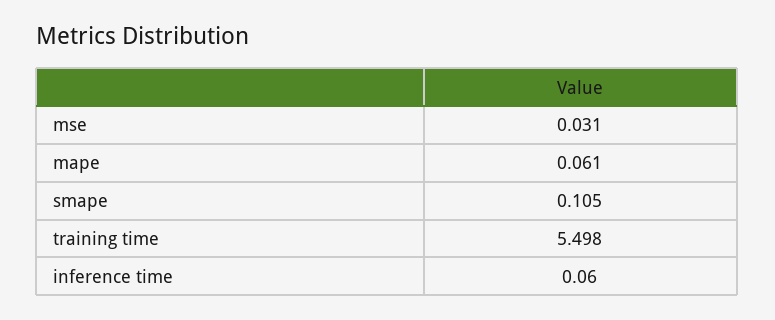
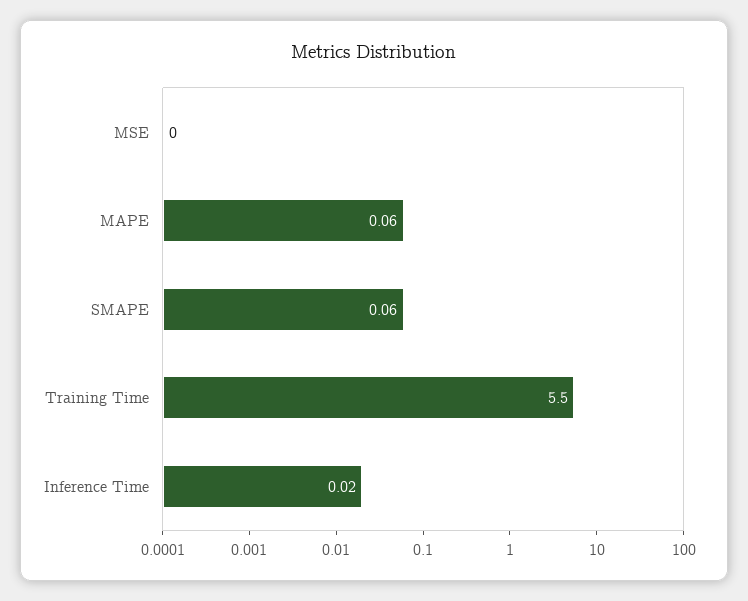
  {
-   "mse": 0.031,
+   "mse": 0,
    "mape": 0.061,
-   "smape": 0.105,
+   "smape": 0.06,
    "training time": 5.498,
-   "inference time": 0.06
+   "inference time": 0.02
  }

